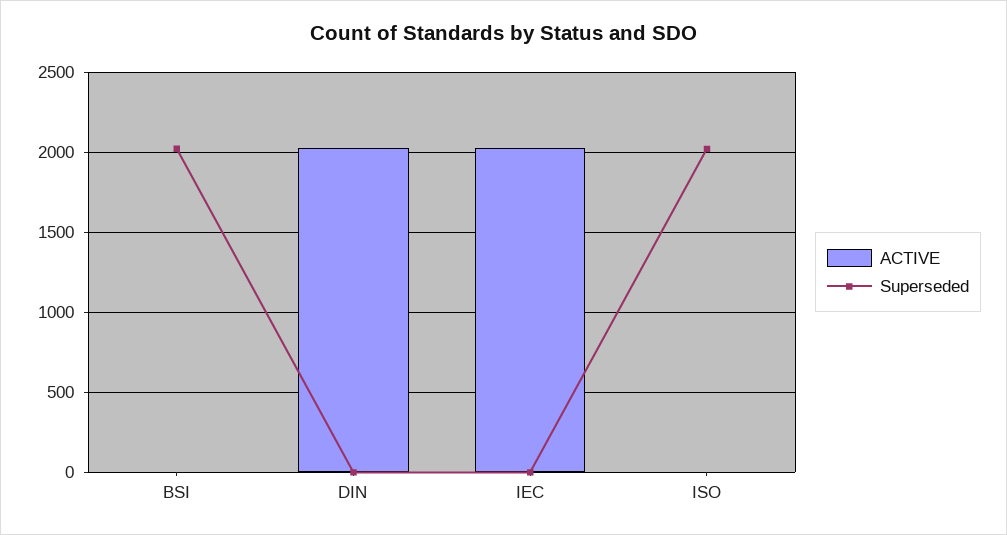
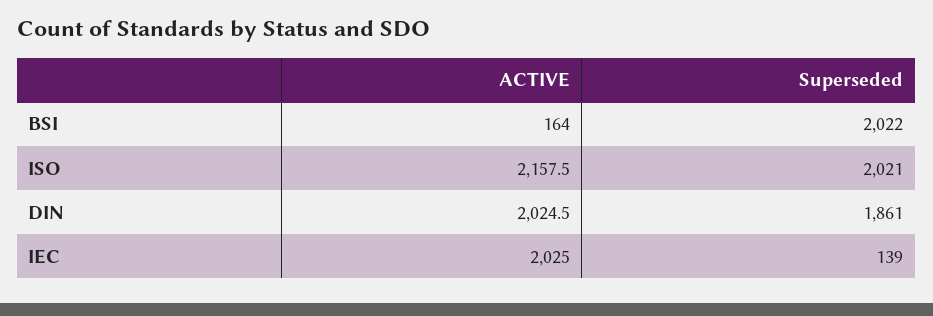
  {
    "ACTIVE": {
-     "BSI": 0,
+     "BSI": 164,
      "DIN": 2024.5,
      "IEC": 2025,
-     "ISO": 0
+     "ISO": 2157.5
    },
    "Superseded": {
      "BSI": 2022,
-     "DIN": 0,
+     "DIN": 1861,
-     "IEC": 0,
+     "IEC": 139,
      "ISO": 2021
    }
  }

